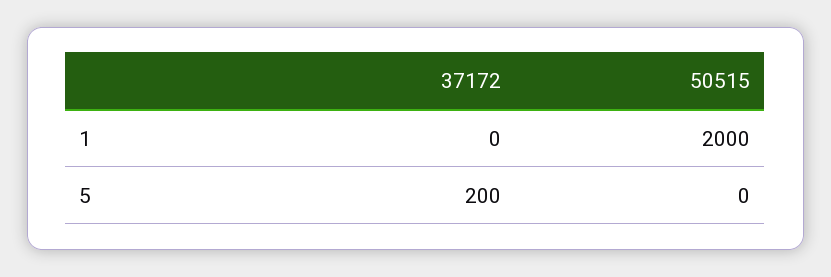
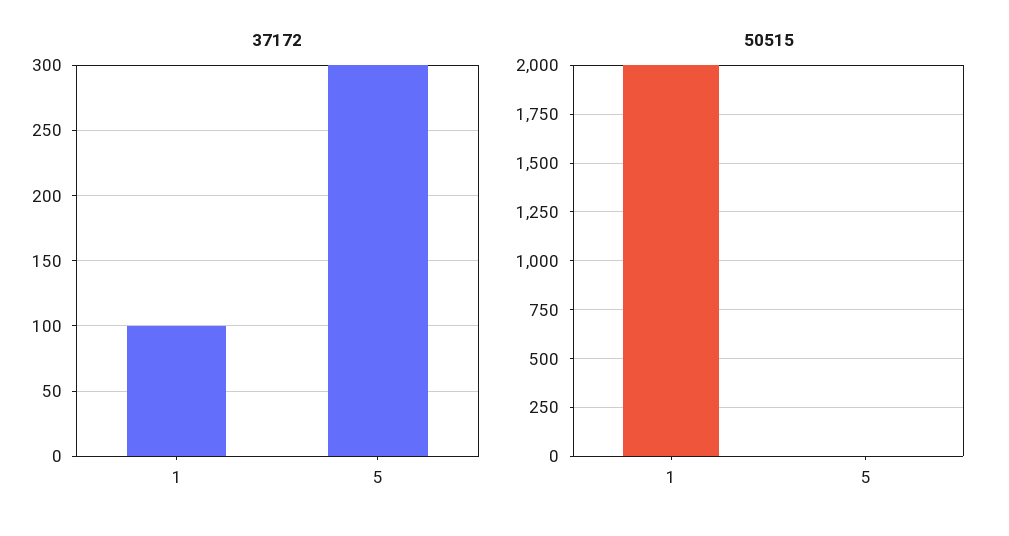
  {
    "37172": {
-     "1": 0,
+     "1": 100,
-     "5": 200
+     "5": 300
    },
    "50515": {
      "1": 2000,
      "5": 0
    }
  }

